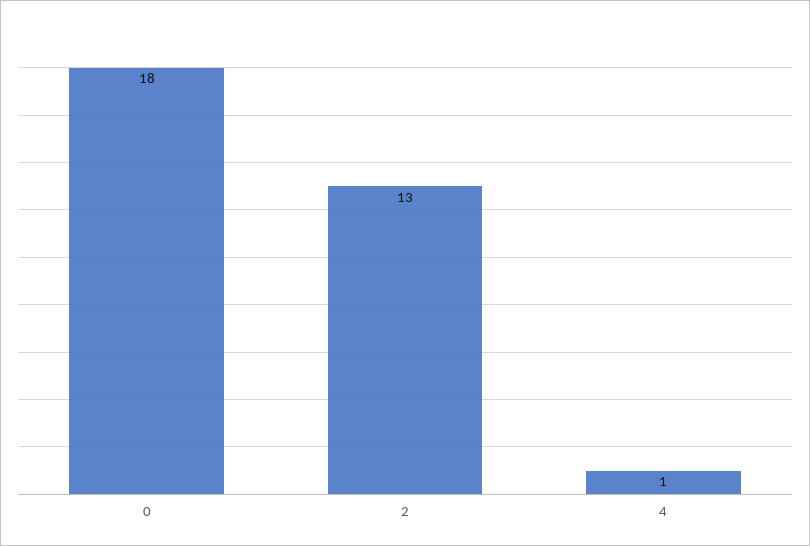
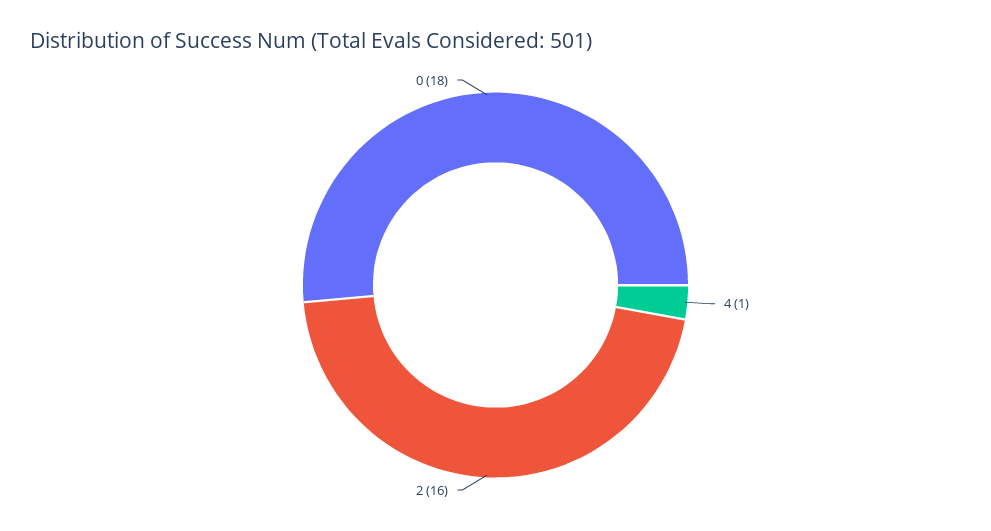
  {
    "0": 18,
-   "2": 13,
+   "2": 16,
    "4": 1
  }

